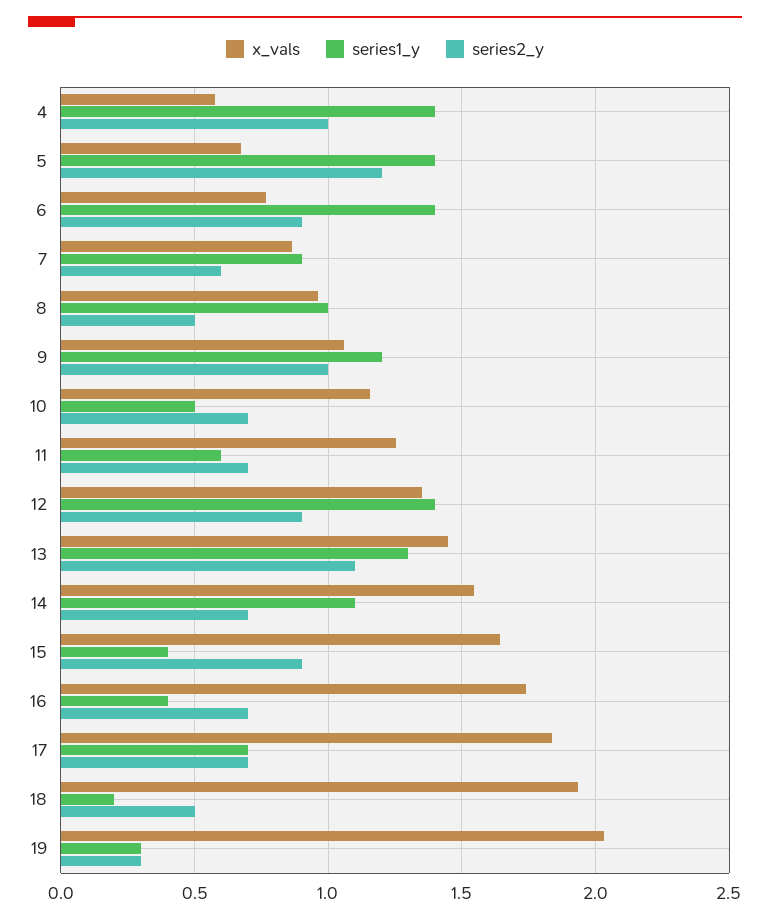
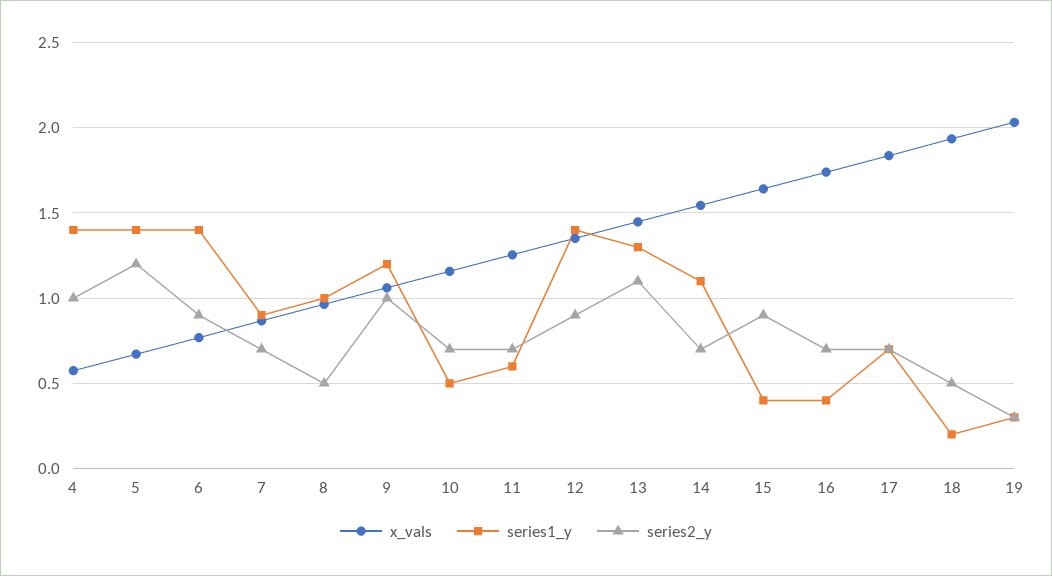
  {
    "x_vals": {
      "4": 0.6,
      "5": 0.65,
      "6": 0.75,
      "7": 0.85,
      "8": 0.95,
      "9": 1.05,
      "10": 1.15,
      "11": 1.25,
      "12": 1.35,
      "13": 1.45,
      "14": 1.55,
      "15": 1.65,
      "16": 1.75,
      "17": 1.85,
      "18": 1.95,
      "19": 2.05
    },
    "series1_y": {
      "4": 1.4,
      "5": 1.4,
      "6": 1.4,
      "7": 0.9,
      "8": 1,
      "9": 1.2,
      "10": 0.5,
      "11": 0.6,
      "12": 1.4,
      "13": 1.3,
      "14": 1.1,
      "15": 0.4,
      "16": 0.4,
      "17": 0.7,
      "18": 0.2,
      "19": 0.3
    },
    "series2_y": {
      "4": 1,
      "5": 1.2,
      "6": 0.9,
-     "7": 0.6,
+     "7": 0.7,
      "8": 0.5,
      "9": 1,
      "10": 0.7,
      "11": 0.7,
      "12": 0.9,
      "13": 1.1,
      "14": 0.7,
      "15": 0.9,
      "16": 0.7,
      "17": 0.7,
      "18": 0.5,
      "19": 0.3
    }
  }

